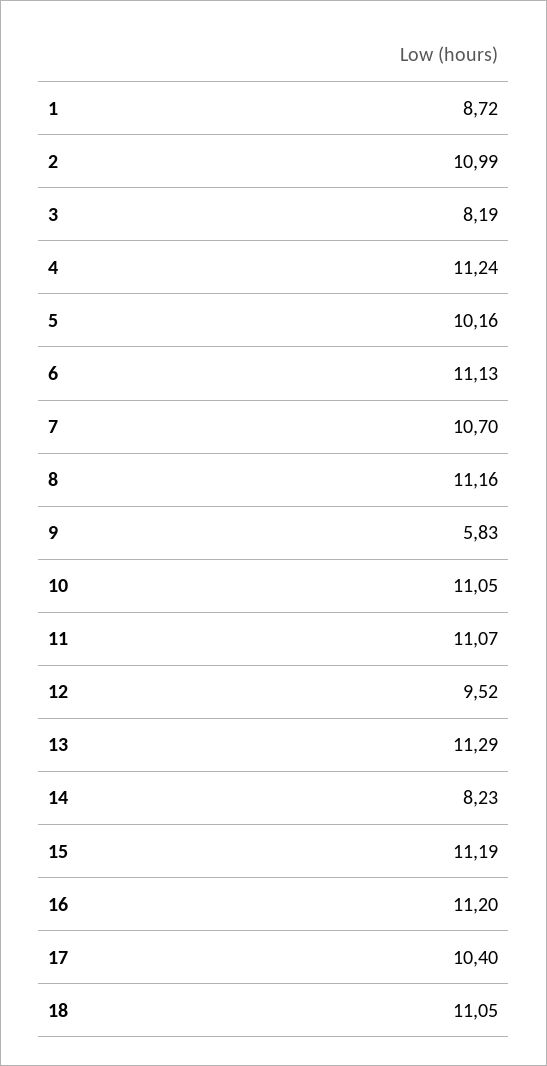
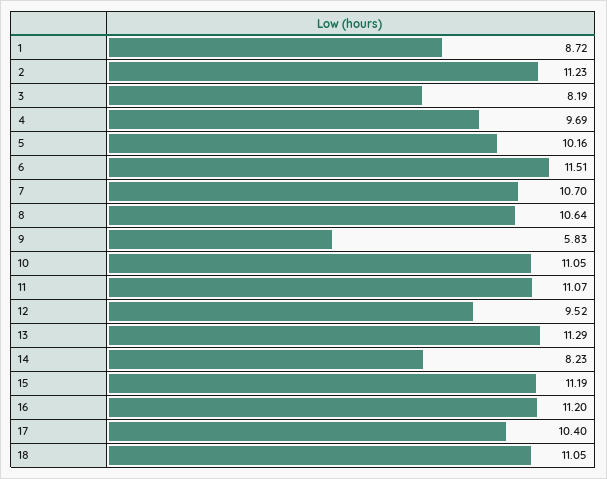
  {
    "1": 8.72,
-   "2": 10.99,
+   "2": 11.23,
    "3": 8.19,
-   "4": 11.24,
+   "4": 9.69,
    "5": 10.16,
-   "6": 11.13,
+   "6": 11.51,
    "7": 10.7,
-   "8": 11.16,
+   "8": 10.64,
    "9": 5.83,
    "10": 11.05,
    "11": 11.07,
    "12": 9.52,
    "13": 11.29,
    "14": 8.23,
    "15": 11.19,
    "16": 11.2,
    "17": 10.4,
    "18": 11.05
  }

